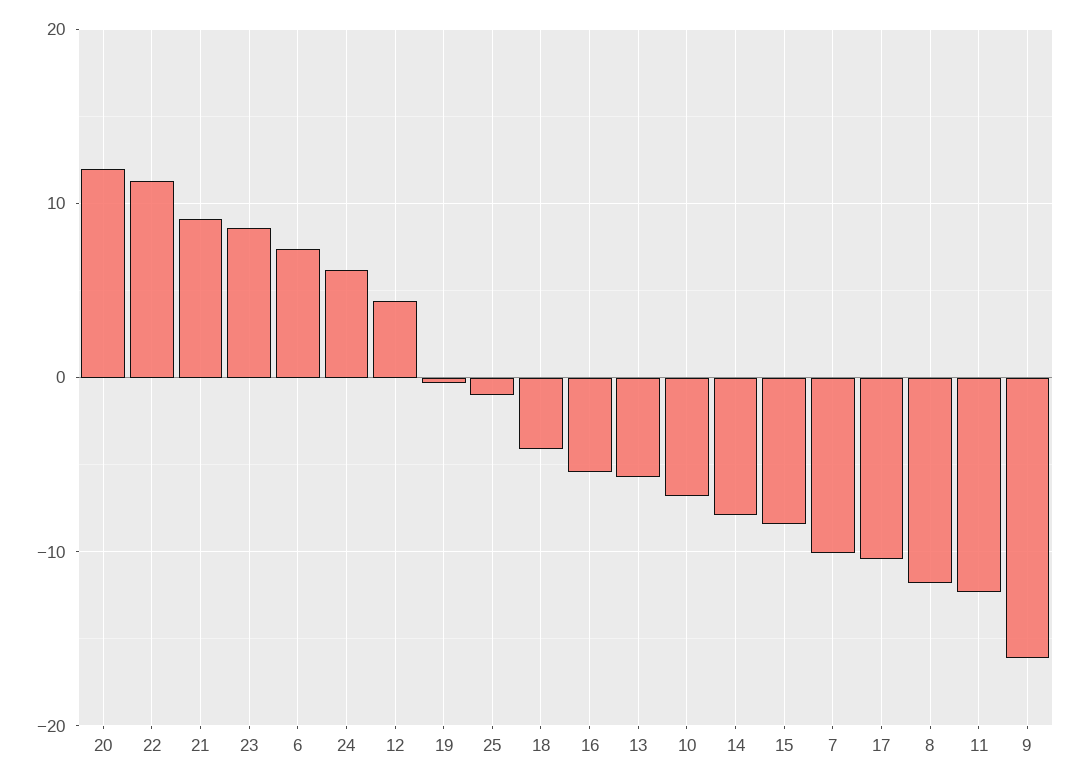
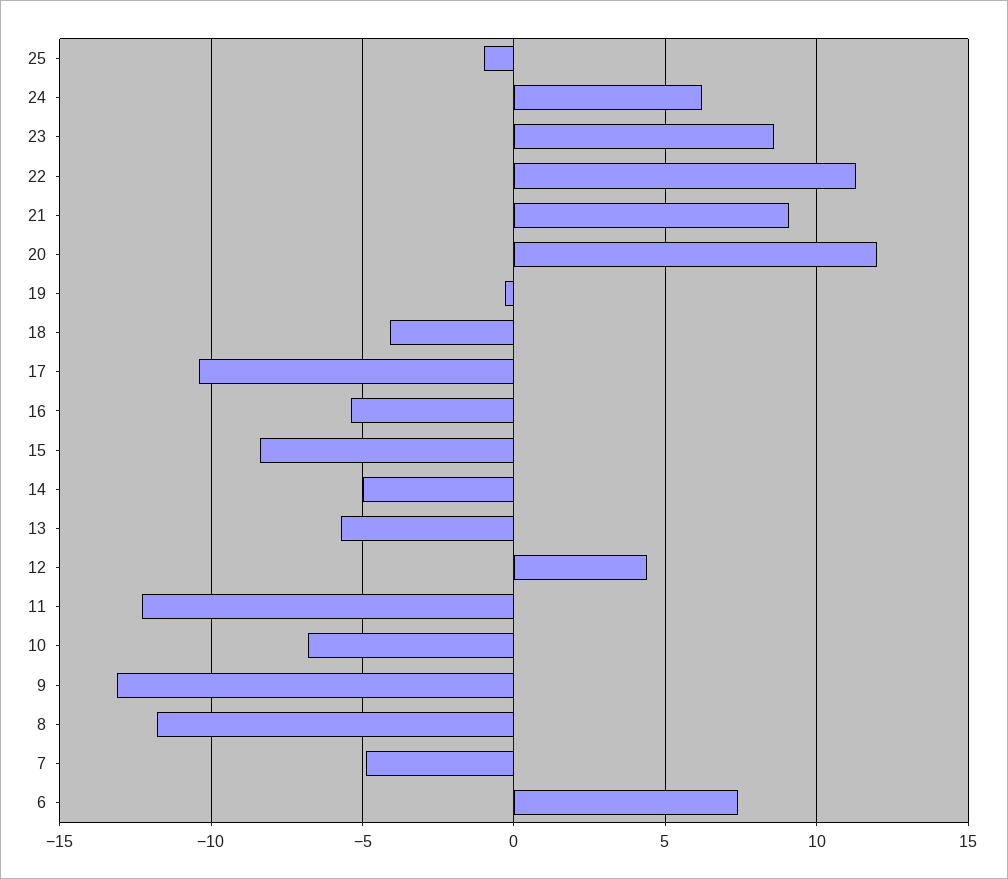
  {
    "20": 12,
    "22": 11.5,
    "21": 9,
    "23": 8.5,
    "6": 7.5,
    "24": 6,
    "12": 4.5,
    "19": -0.5,
    "25": -1,
    "18": -4,
    "16": -5.5,
    "13": -5.5,
    "10": -7,
-   "14": -8,
+   "14": -5,
    "15": -8.5,
-   "7": -10,
+   "7": -5,
    "17": -10.5,
    "8": -12,
    "11": -12.5,
-   "9": -16
+   "9": -13
  }

